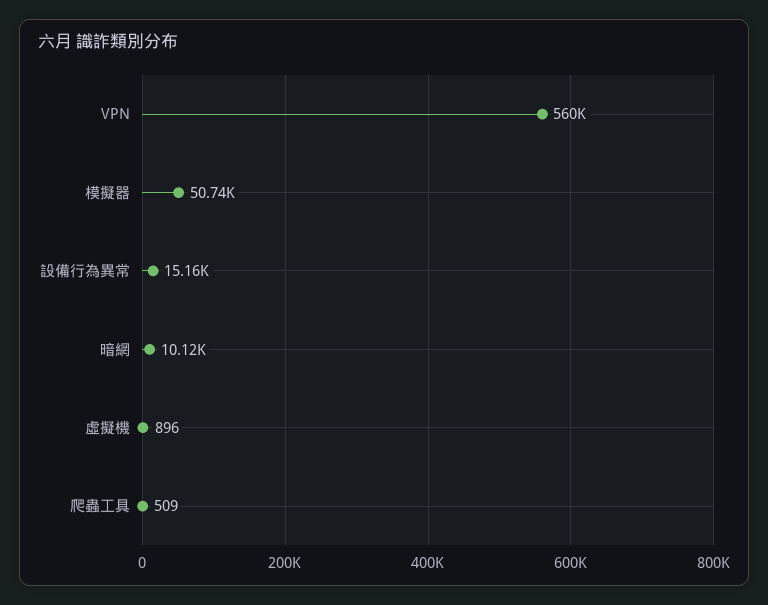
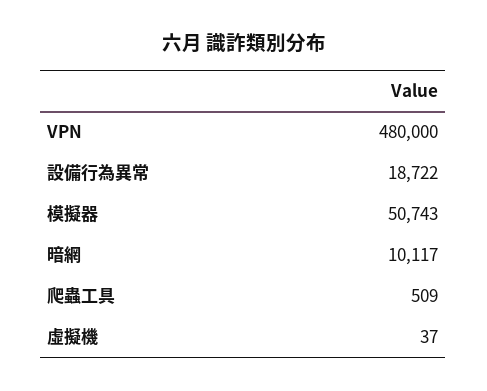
  {
-   "VPN": 560000,
+   "VPN": 480000,
    "模擬器": 50743,
-   "設備行為異常": 15160,
+   "設備行為異常": 18722,
    "暗網": 10117,
-   "虛擬機": 896,
+   "虛擬機": 37,
    "爬蟲工具": 509
  }

